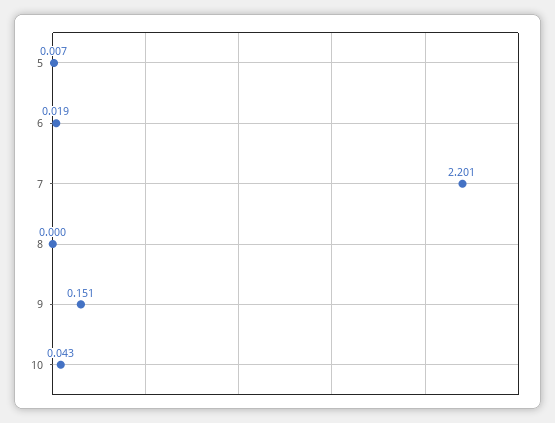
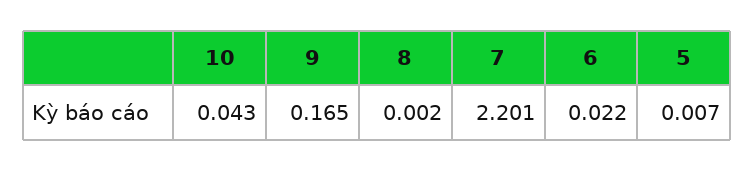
  {
    "5": 0.007,
-   "6": 0.019,
+   "6": 0.022,
    "7": 2.201,
-   "8": 0,
+   "8": 0.002,
-   "9": 0.151,
+   "9": 0.165,
    "10": 0.043
  }

